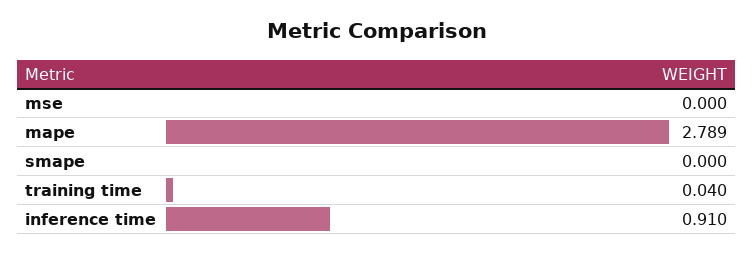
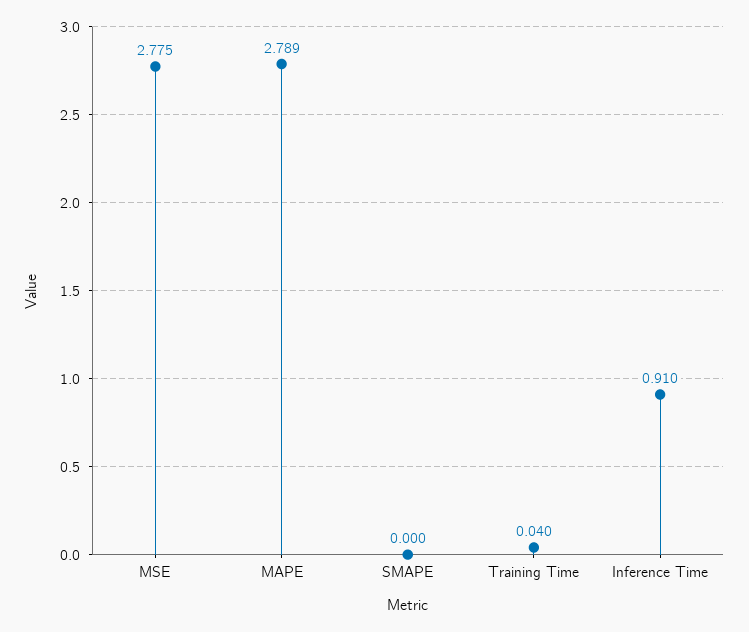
  {
-   "mse": 0,
+   "mse": 2.775,
    "mape": 2.789,
    "smape": 0,
    "training time": 0.04,
    "inference time": 0.91
  }

